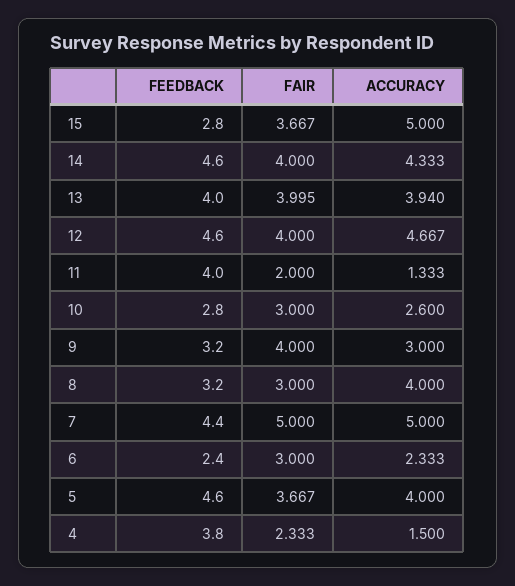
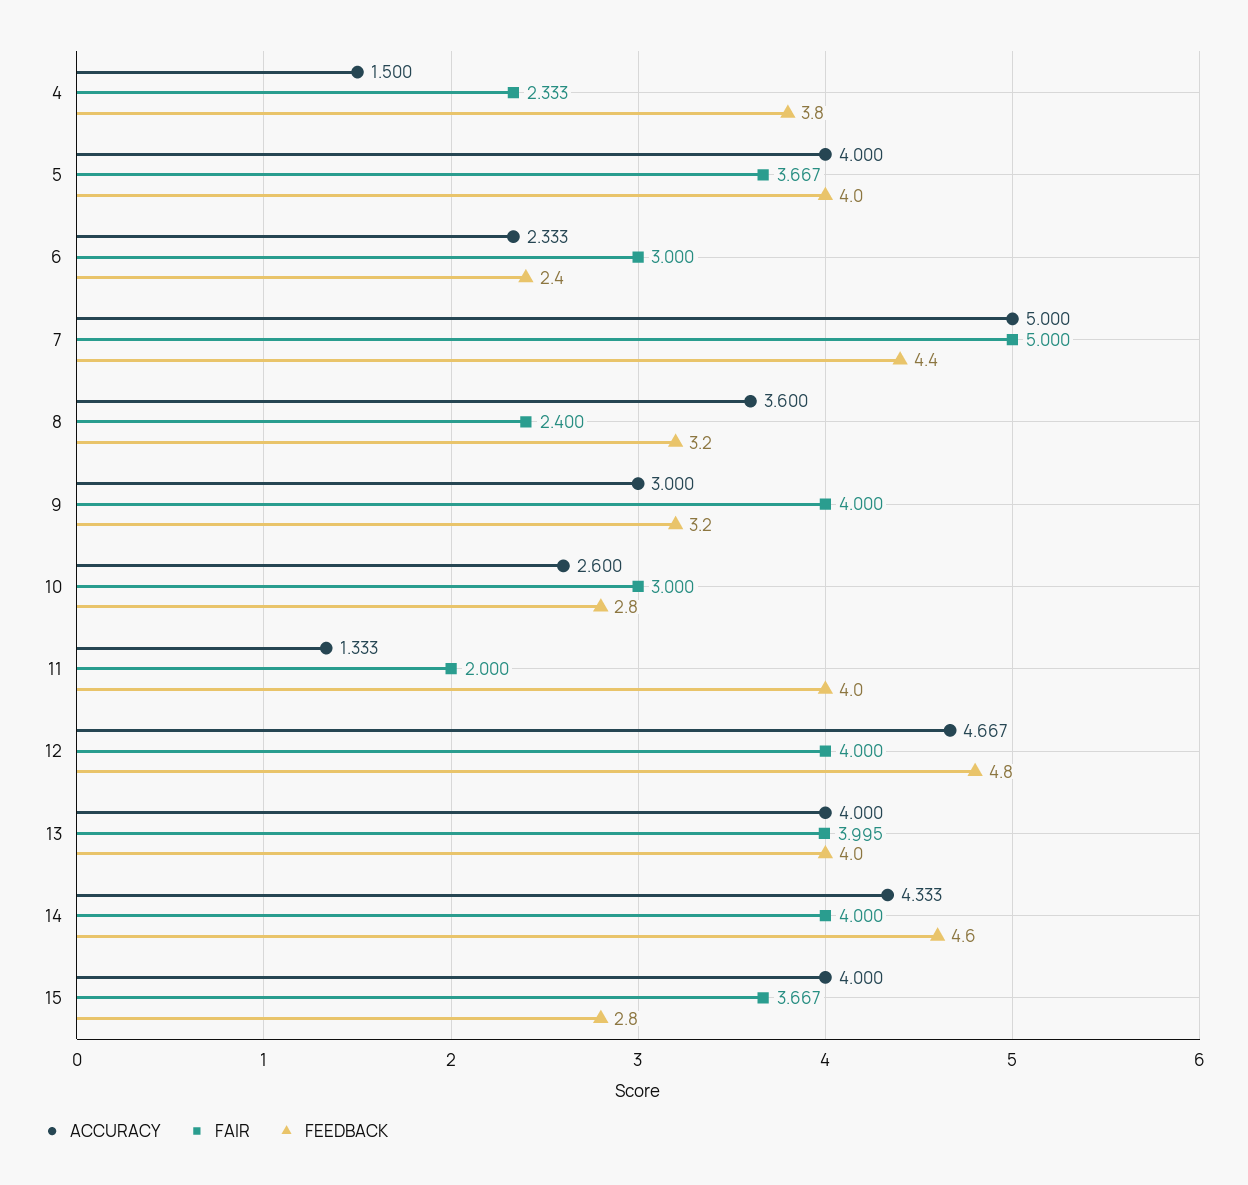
  {
    "FEEDBACK": {
      "15": 2.8,
      "14": 4.6,
      "13": 4,
-     "12": 4.6,
+     "12": 4.8,
      "11": 4,
      "10": 2.8,
      "9": 3.2,
      "8": 3.2,
      "7": 4.4,
      "6": 2.4,
-     "5": 4.6,
+     "5": 4,
      "4": 3.8
    },
    "FAIR": {
      "15": 3.667,
      "14": 4,
      "13": 3.995,
      "12": 4,
      "11": 2,
      "10": 3,
      "9": 4,
-     "8": 3,
+     "8": 2.4,
      "7": 5,
      "6": 3,
      "5": 3.667,
      "4": 2.333
    },
    "ACCURACY": {
-     "15": 5,
+     "15": 4,
      "14": 4.333,
-     "13": 3.94,
+     "13": 4,
      "12": 4.667,
      "11": 1.333,
      "10": 2.6,
      "9": 3,
-     "8": 4,
+     "8": 3.6,
      "7": 5,
      "6": 2.333,
      "5": 4,
      "4": 1.5
    }
  }

